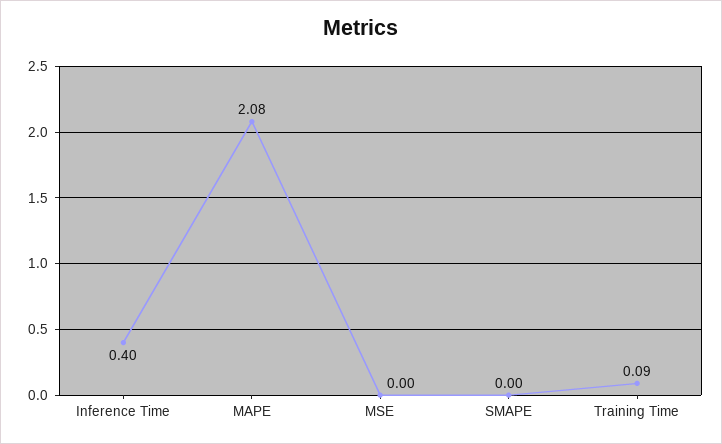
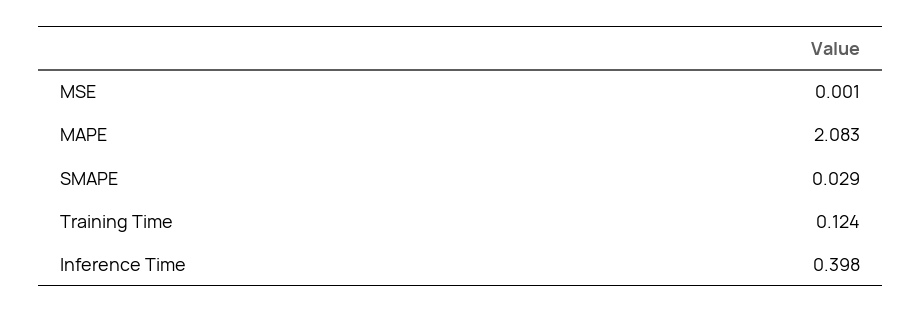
  {
    "Inference Time": 0.398,
    "MAPE": 2.083,
    "MSE": 0.001,
-   "SMAPE": 0,
+   "SMAPE": 0.029,
-   "Training Time": 0.09
+   "Training Time": 0.124
  }

